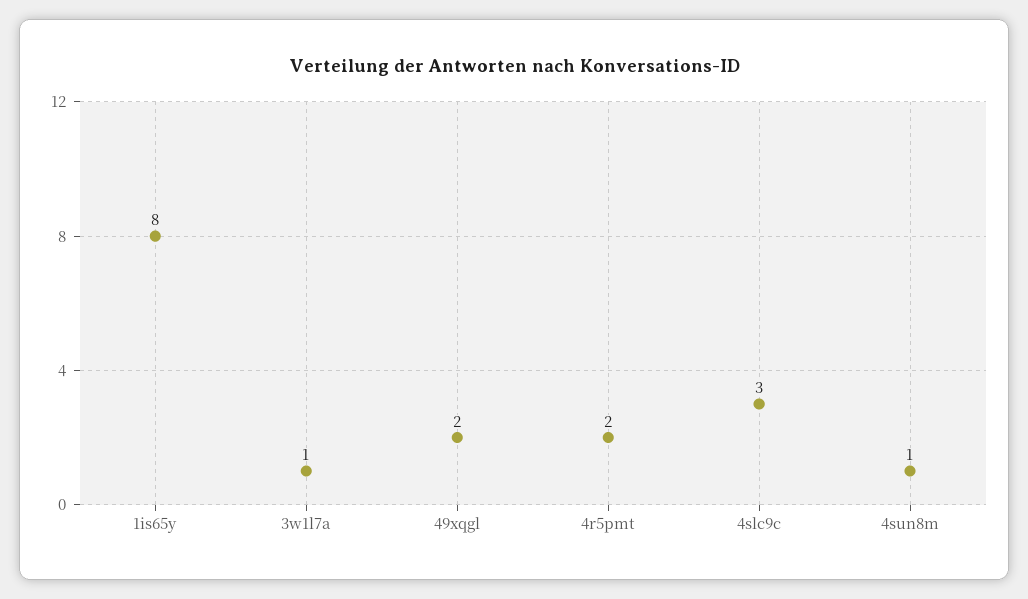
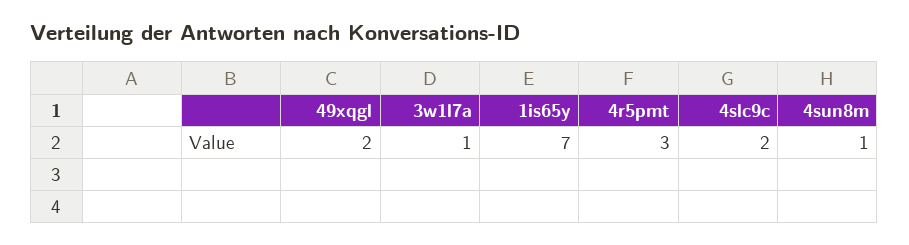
  {
-   "1is65y": 8,
+   "1is65y": 7,
    "3w1l7a": 1,
    "49xqgl": 2,
-   "4r5pmt": 2,
+   "4r5pmt": 3,
-   "4slc9c": 3,
+   "4slc9c": 2,
    "4sun8m": 1
  }

